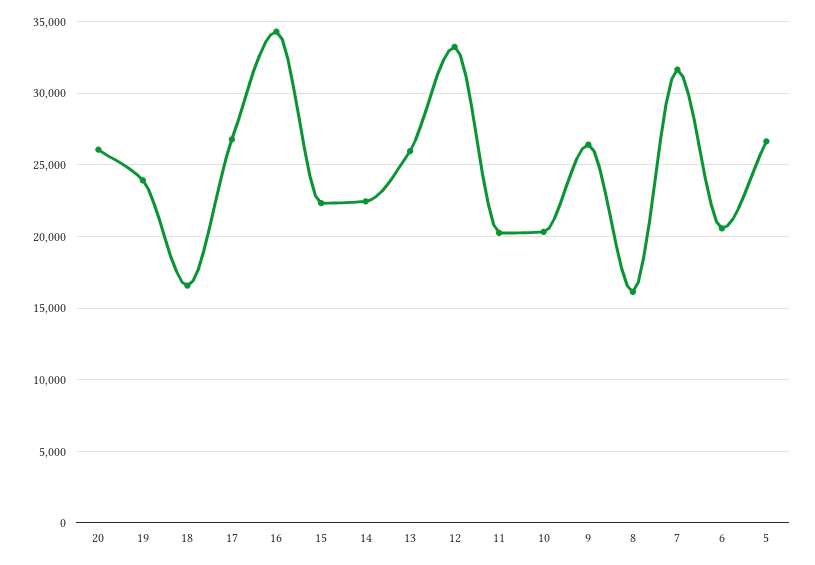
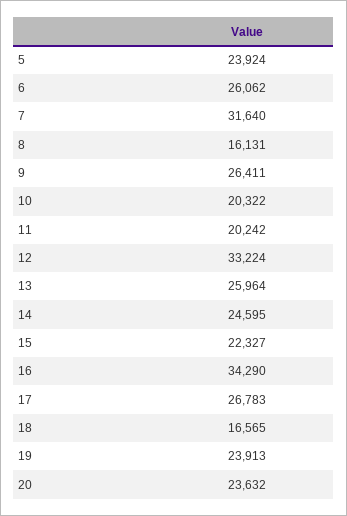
  {
-   "20": 26000,
+   "20": 23632,
    "19": 23913,
    "18": 16565,
    "17": 26783,
    "16": 34290,
    "15": 22327,
-   "14": 22500,
+   "14": 24595,
    "13": 25964,
    "12": 33224,
    "11": 20242,
    "10": 20322,
    "9": 26411,
    "8": 16131,
    "7": 31640,
-   "6": 20500,
+   "6": 26062,
-   "5": 26500
+   "5": 23924
  }

